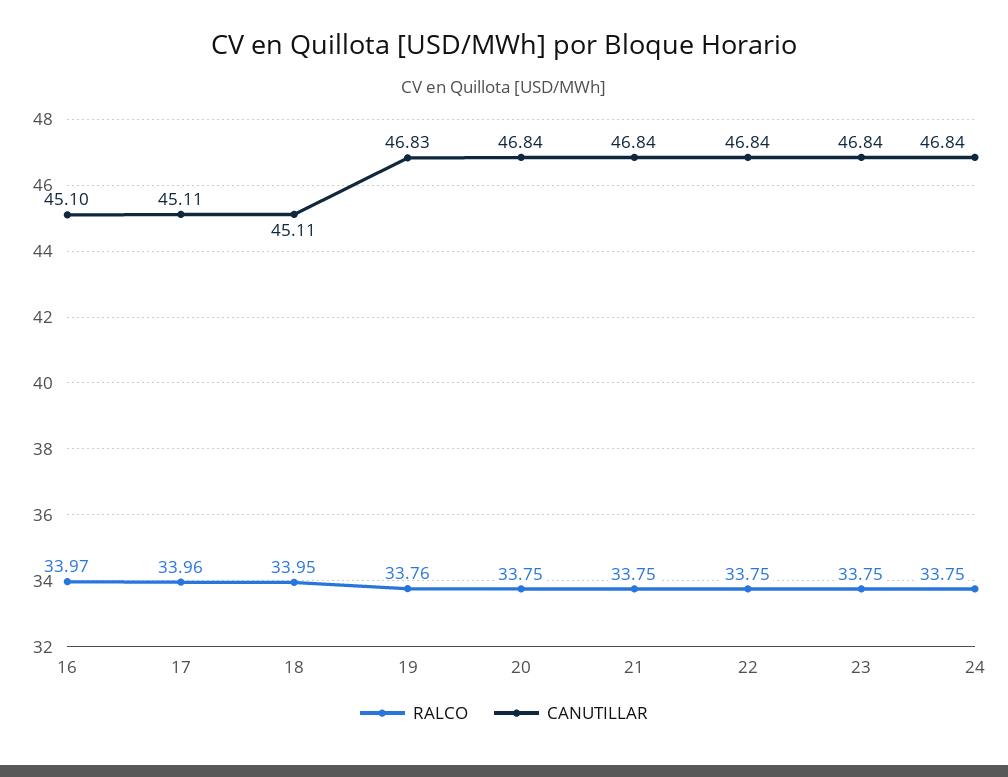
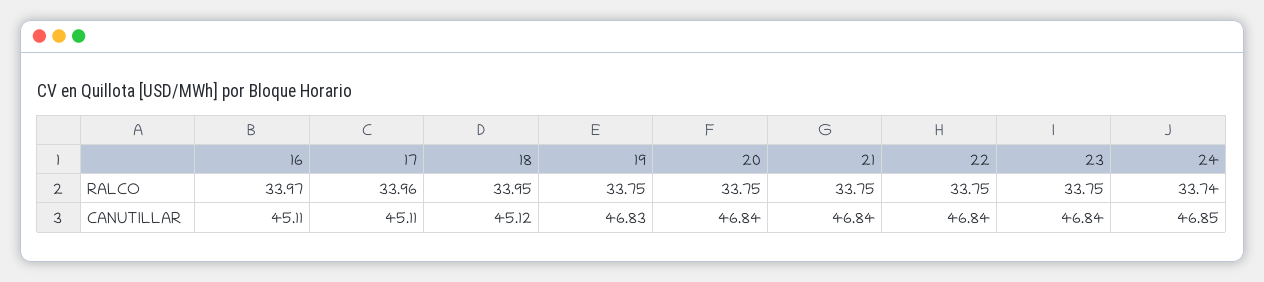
  {
    "RALCO": {
      "16": 33.97,
      "17": 33.96,
      "18": 33.95,
-     "19": 33.76,
+     "19": 33.75,
      "20": 33.75,
      "21": 33.75,
      "22": 33.75,
      "23": 33.75,
-     "24": 33.75
+     "24": 33.74
    },
    "CANUTILLAR": {
-     "16": 45.1,
+     "16": 45.11,
      "17": 45.11,
-     "18": 45.11,
+     "18": 45.12,
      "19": 46.83,
      "20": 46.84,
      "21": 46.84,
      "22": 46.84,
      "23": 46.84,
-     "24": 46.84
+     "24": 46.85
    }
  }

